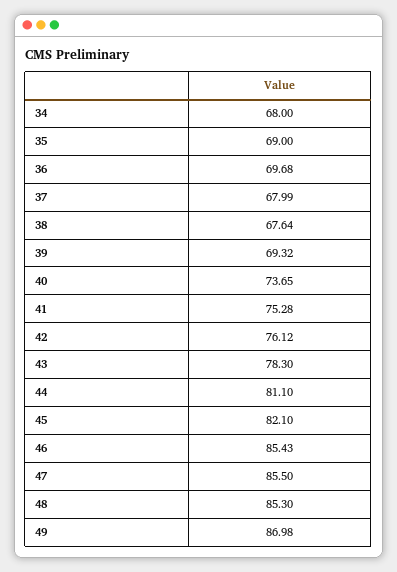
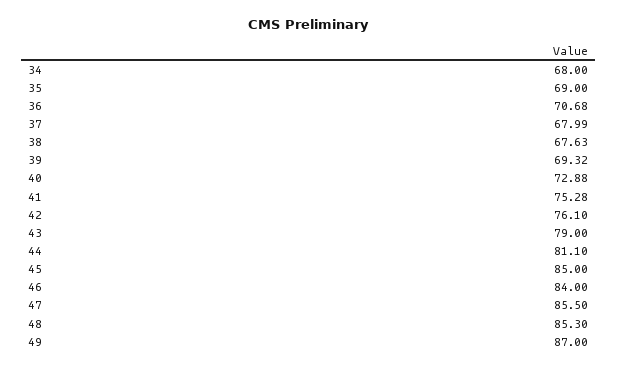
  {
    "34": 68,
    "35": 69,
-   "36": 69.68,
+   "36": 70.68,
    "37": 67.99,
-   "38": 67.64,
+   "38": 67.63,
    "39": 69.32,
-   "40": 73.65,
+   "40": 72.88,
    "41": 75.28,
-   "42": 76.12,
+   "42": 76.1,
-   "43": 78.3,
+   "43": 79,
    "44": 81.1,
-   "45": 82.1,
+   "45": 85,
-   "46": 85.43,
+   "46": 84,
    "47": 85.5,
    "48": 85.3,
-   "49": 86.98
+   "49": 87
  }

